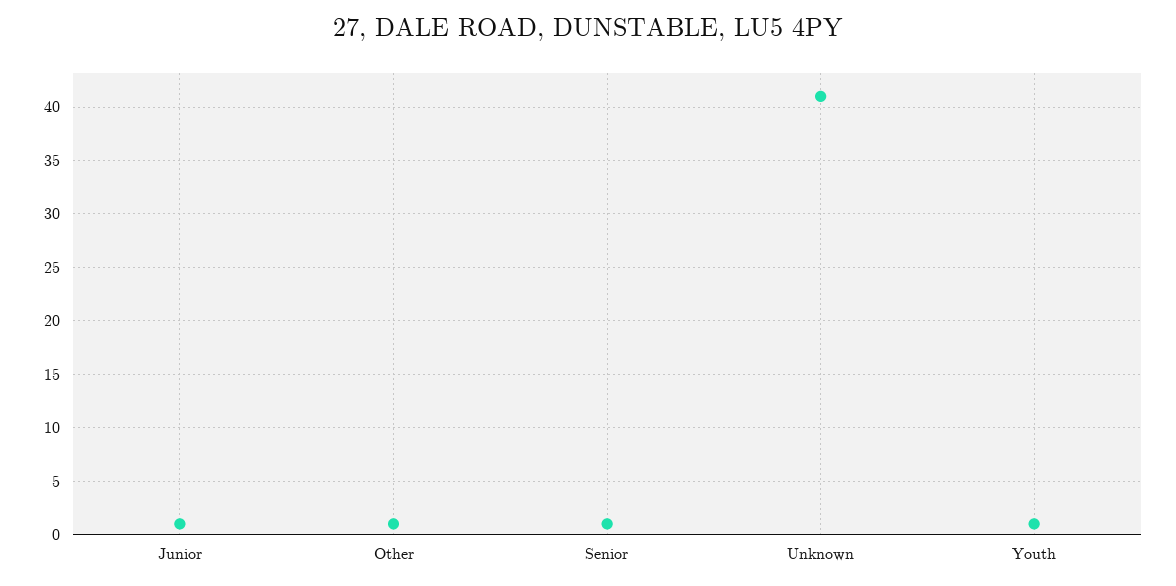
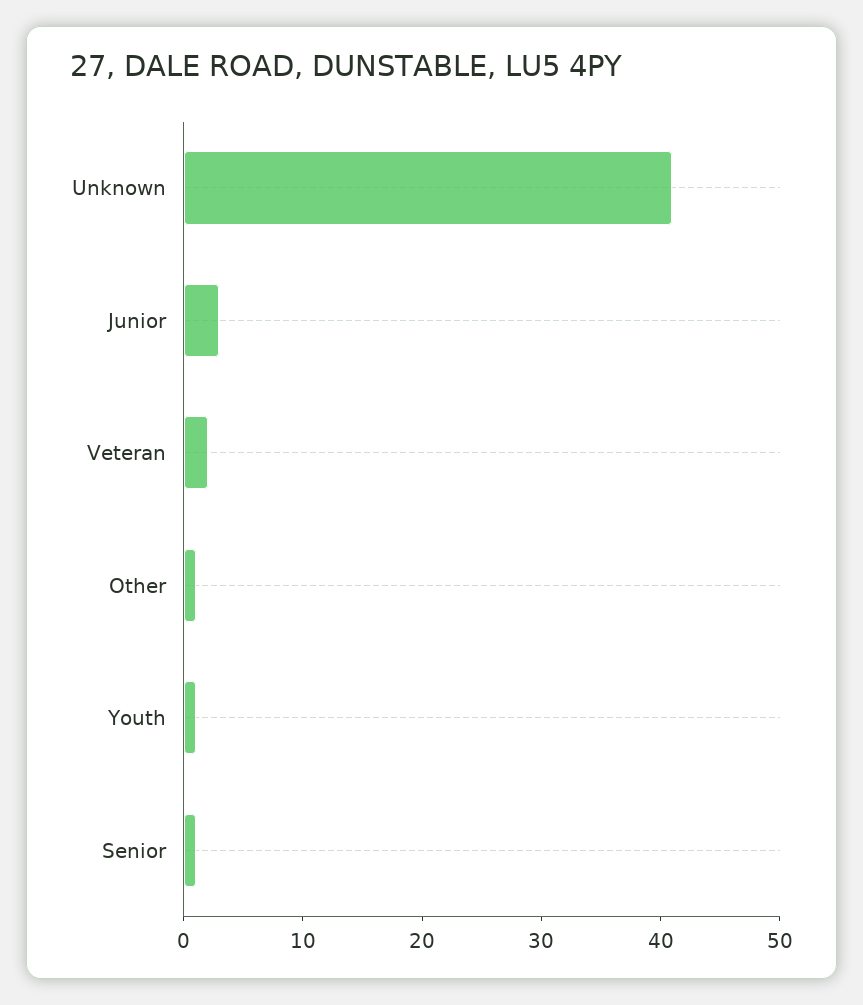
  {
-   "Junior": 1,
+   "Junior": 3,
    "Other": 1,
    "Senior": 1,
    "Unknown": 41,
-   "Youth": 1
+   "Youth": 1,
+   "Veteran": 2
  }

